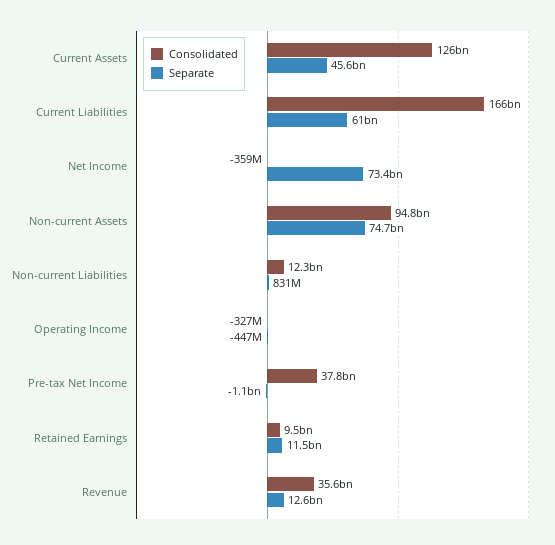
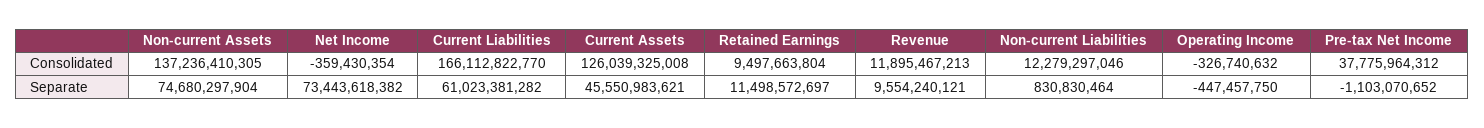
  {
    "Consolidated": {
      "Current Assets": 126039325008,
      "Current Liabilities": 166112822770,
      "Net Income": -359430354,
-     "Non-current Assets": 94800000000,
+     "Non-current Assets": 137236410305,
      "Non-current Liabilities": 12279297046,
      "Operating Income": -326740632,
      "Pre-tax Net Income": 37775964312,
      "Retained Earnings": 9497663804,
-     "Revenue": 35600000000
+     "Revenue": 11895467213
    },
    "Separate": {
      "Current Assets": 45550983621,
      "Current Liabilities": 61023381282,
      "Net Income": 73443618382,
      "Non-current Assets": 74680297904,
      "Non-current Liabilities": 830830464,
      "Operating Income": -447457750,
      "Pre-tax Net Income": -1103070652,
      "Retained Earnings": 11498572697,
-     "Revenue": 12600000000
+     "Revenue": 9554240121
    }
  }

